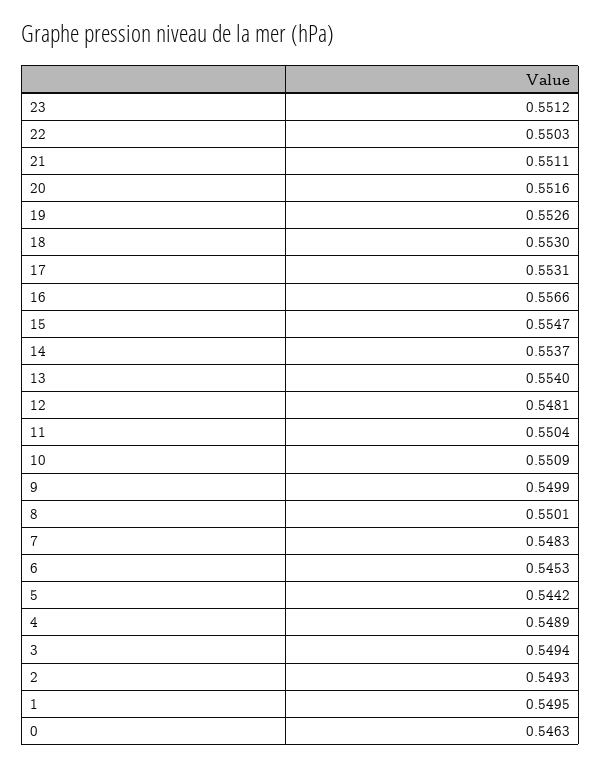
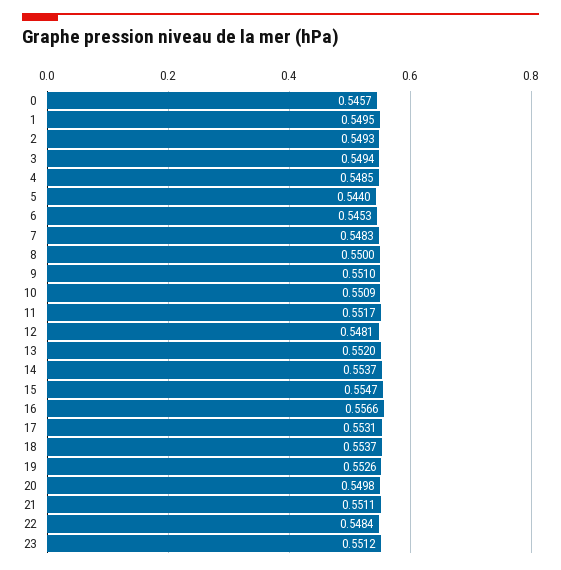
  {
    "23": 0.5512,
-   "22": 0.5503,
+   "22": 0.5484,
    "21": 0.5511,
-   "20": 0.5516,
+   "20": 0.5498,
    "19": 0.5526,
-   "18": 0.553,
+   "18": 0.5537,
    "17": 0.5531,
    "16": 0.5566,
    "15": 0.5547,
    "14": 0.5537,
-   "13": 0.554,
+   "13": 0.552,
    "12": 0.5481,
-   "11": 0.5504,
+   "11": 0.5517,
    "10": 0.5509,
-   "9": 0.5499,
+   "9": 0.551,
-   "8": 0.5501,
+   "8": 0.55,
    "7": 0.5483,
    "6": 0.5453,
-   "5": 0.5442,
+   "5": 0.544,
-   "4": 0.5489,
+   "4": 0.5485,
    "3": 0.5494,
    "2": 0.5493,
    "1": 0.5495,
-   "0": 0.5463
+   "0": 0.5457
  }

